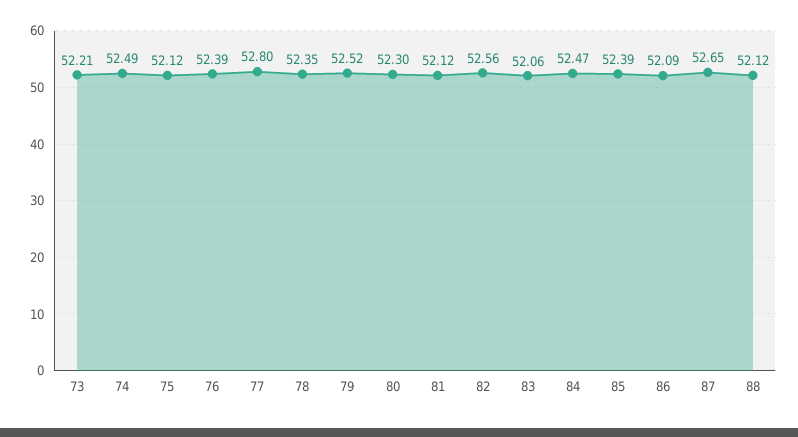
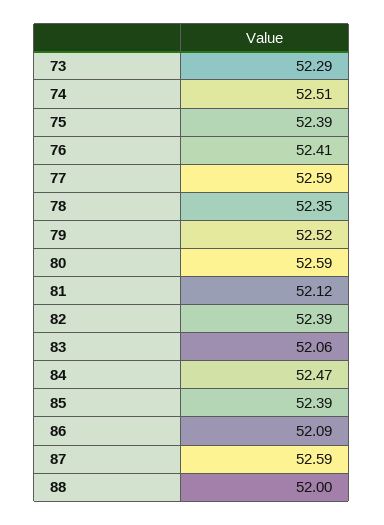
  {
-   "73": 52.21,
+   "73": 52.29,
-   "74": 52.49,
+   "74": 52.51,
-   "75": 52.12,
+   "75": 52.39,
-   "76": 52.39,
+   "76": 52.41,
-   "77": 52.8,
+   "77": 52.59,
    "78": 52.35,
    "79": 52.52,
-   "80": 52.3,
+   "80": 52.59,
    "81": 52.12,
-   "82": 52.56,
+   "82": 52.39,
    "83": 52.06,
    "84": 52.47,
    "85": 52.39,
    "86": 52.09,
-   "87": 52.65,
+   "87": 52.59,
-   "88": 52.12
+   "88": 52
  }

